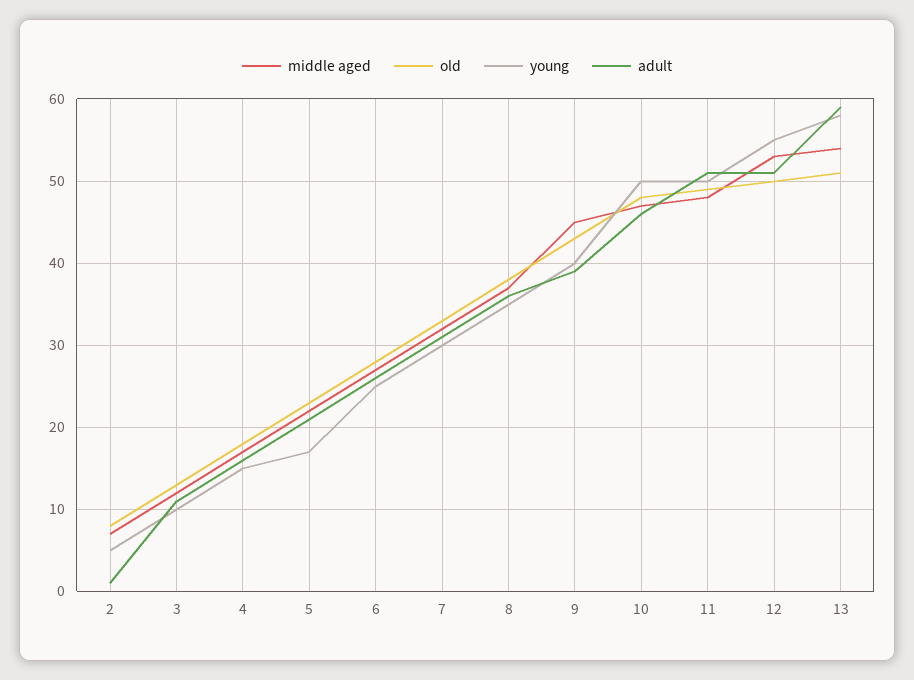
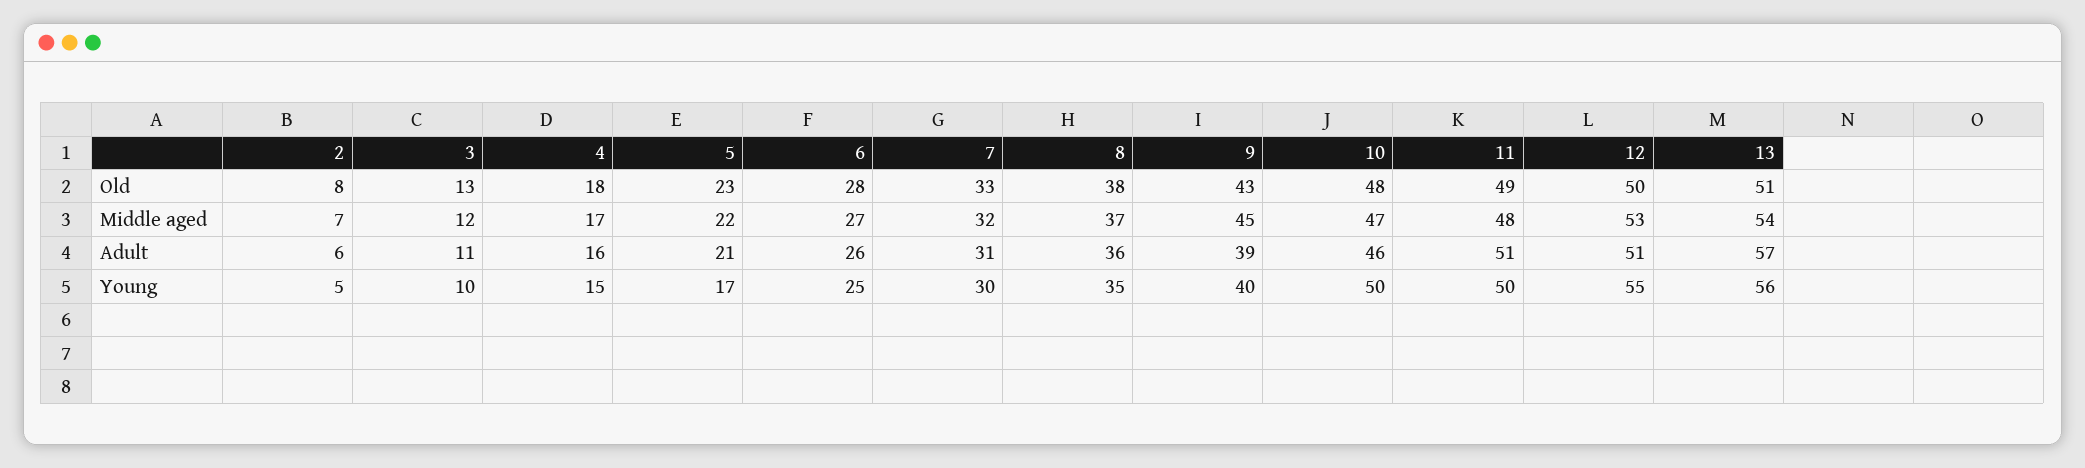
  {
    "middle aged": {
      "2": 7,
      "3": 12,
      "4": 17,
      "5": 22,
      "6": 27,
      "7": 32,
      "8": 37,
      "9": 45,
      "10": 47,
      "11": 48,
      "12": 53,
      "13": 54
    },
    "old": {
      "2": 8,
      "3": 13,
      "4": 18,
      "5": 23,
      "6": 28,
      "7": 33,
      "8": 38,
      "9": 43,
      "10": 48,
      "11": 49,
      "12": 50,
      "13": 51
    },
    "young": {
      "2": 5,
      "3": 10,
      "4": 15,
      "5": 17,
      "6": 25,
      "7": 30,
      "8": 35,
      "9": 40,
      "10": 50,
      "11": 50,
      "12": 55,
-     "13": 58
+     "13": 56
    },
    "adult": {
-     "2": 1,
+     "2": 6,
      "3": 11,
      "4": 16,
      "5": 21,
      "6": 26,
      "7": 31,
      "8": 36,
      "9": 39,
      "10": 46,
      "11": 51,
      "12": 51,
-     "13": 59
+     "13": 57
    }
  }

